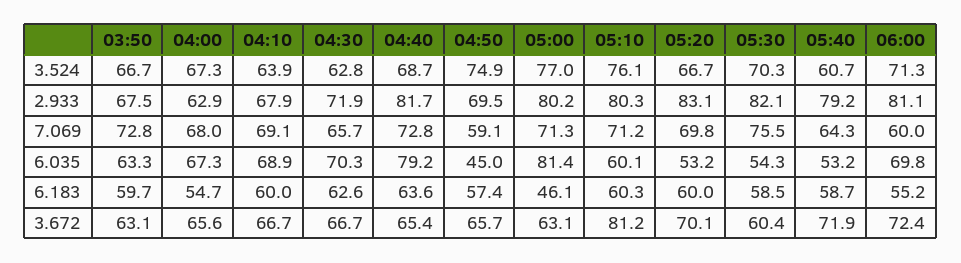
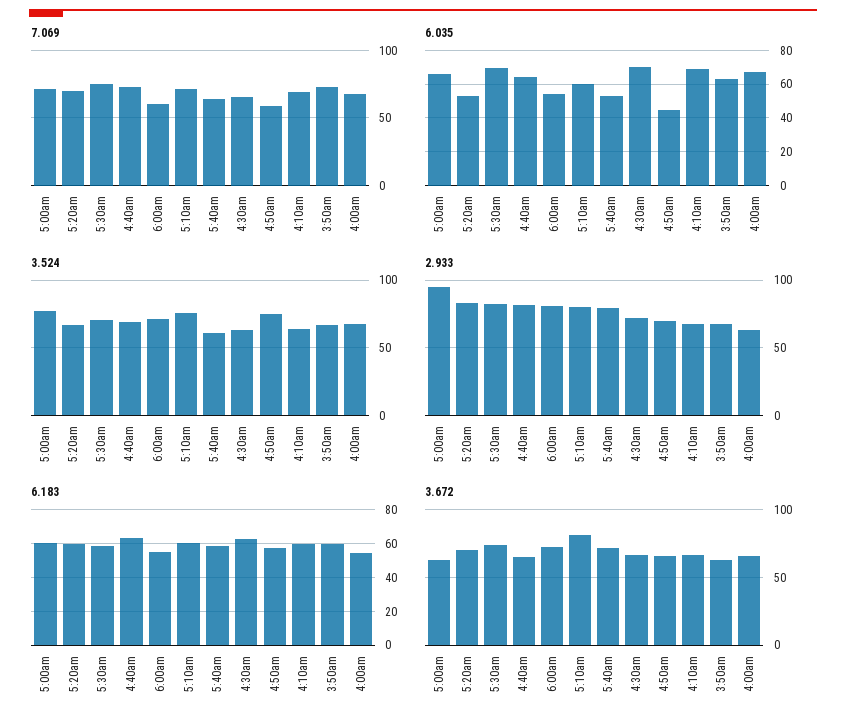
  {
    "3.524": {
      "03:50": 66.7,
      "04:00": 67.3,
      "04:10": 63.9,
      "04:30": 62.8,
      "04:40": 68.7,
      "04:50": 74.9,
      "05:00": 77,
      "05:10": 76.1,
      "05:20": 66.7,
      "05:30": 70.3,
      "05:40": 60.7,
      "06:00": 71.3
    },
    "2.933": {
      "03:50": 67.5,
      "04:00": 62.9,
      "04:10": 67.9,
      "04:30": 71.9,
      "04:40": 81.7,
      "04:50": 69.5,
-     "05:00": 80.2,
+     "05:00": 95,
      "05:10": 80.3,
      "05:20": 83.1,
      "05:30": 82.1,
      "05:40": 79.2,
      "06:00": 81.1
    },
    "7.069": {
      "03:50": 72.8,
      "04:00": 68,
      "04:10": 69.1,
      "04:30": 65.7,
      "04:40": 72.8,
      "04:50": 59.1,
      "05:00": 71.3,
      "05:10": 71.2,
      "05:20": 69.8,
      "05:30": 75.5,
      "05:40": 64.3,
      "06:00": 60
    },
    "6.035": {
      "03:50": 63.3,
      "04:00": 67.3,
      "04:10": 68.9,
      "04:30": 70.3,
-     "04:40": 79.2,
+     "04:40": 65,
      "04:50": 45,
-     "05:00": 81.4,
+     "05:00": 65,
      "05:10": 60.1,
      "05:20": 53.2,
-     "05:30": 54.3,
+     "05:30": 70,
      "05:40": 53.2,
-     "06:00": 69.8
+     "06:00": 55
    },
    "6.183": {
      "03:50": 59.7,
      "04:00": 54.7,
      "04:10": 60,
      "04:30": 62.6,
      "04:40": 63.6,
      "04:50": 57.4,
-     "05:00": 46.1,
+     "05:00": 60,
      "05:10": 60.3,
      "05:20": 60,
      "05:30": 58.5,
      "05:40": 58.7,
      "06:00": 55.2
    },
    "3.672": {
      "03:50": 63.1,
      "04:00": 65.6,
      "04:10": 66.7,
      "04:30": 66.7,
      "04:40": 65.4,
      "04:50": 65.7,
      "05:00": 63.1,
      "05:10": 81.2,
      "05:20": 70.1,
-     "05:30": 60.4,
+     "05:30": 75,
      "05:40": 71.9,
      "06:00": 72.4
    }
  }

